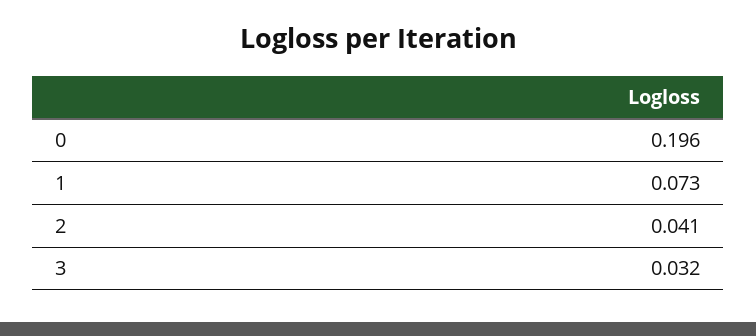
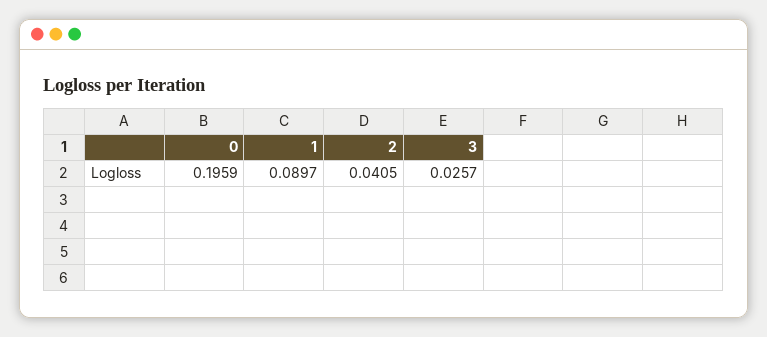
  {
    "0": 0.1959,
-   "1": 0.073,
+   "1": 0.0897,
    "2": 0.0405,
-   "3": 0.032
+   "3": 0.0257
  }

